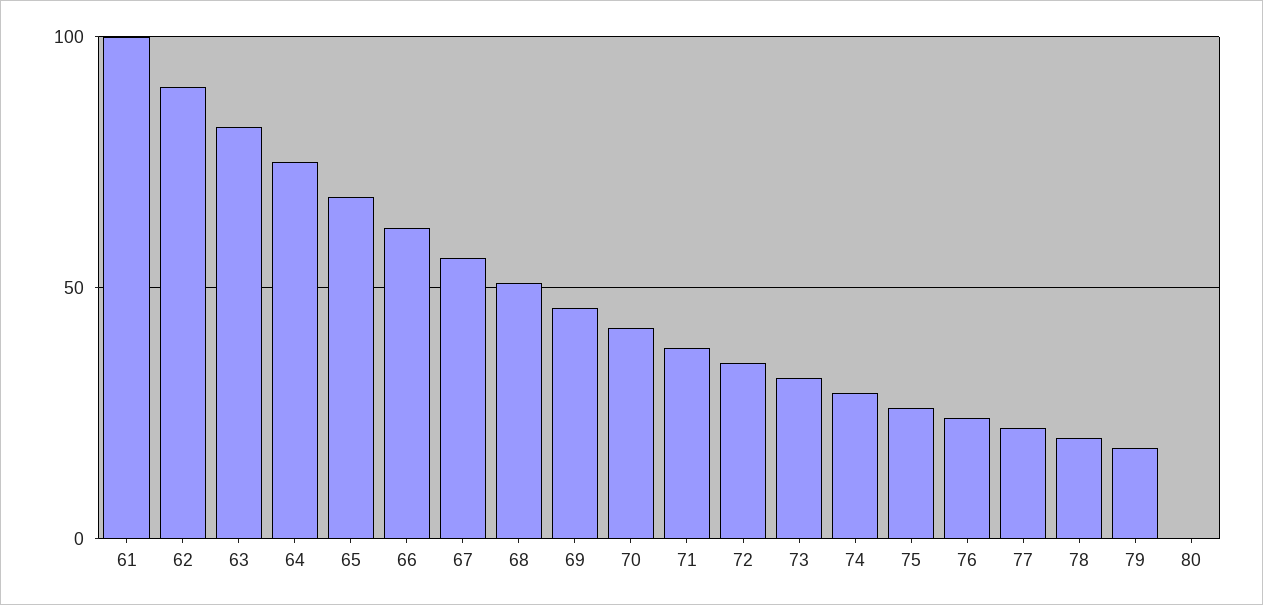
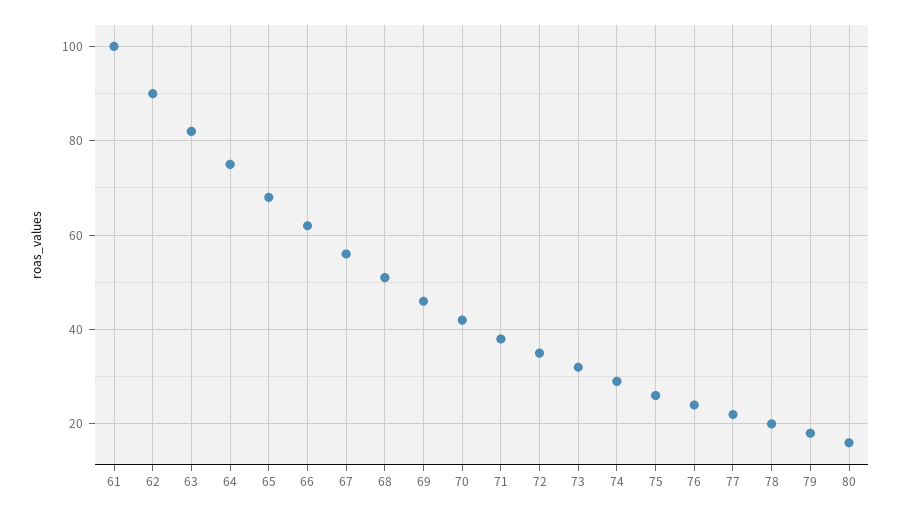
  {
    "61": 100,
    "62": 90,
    "63": 80,
    "64": 75,
    "65": 70,
    "66": 60,
    "67": 55,
    "68": 50,
    "69": 45,
    "70": 40,
    "71": 40,
    "72": 35,
    "73": 30,
    "74": 30,
    "75": 25,
    "76": 25,
    "77": 20,
    "78": 20,
    "79": 20,
-   "80": 0
+   "80": 15
  }

